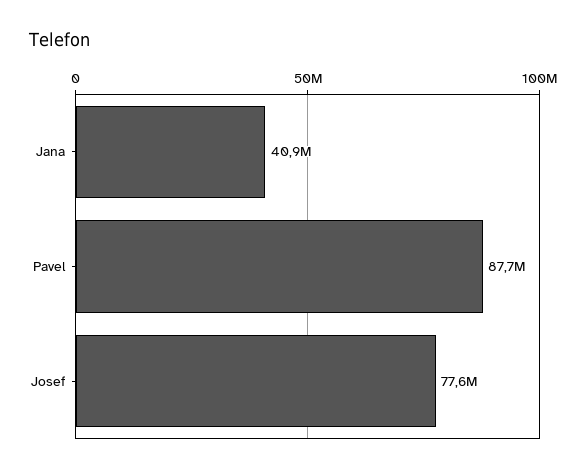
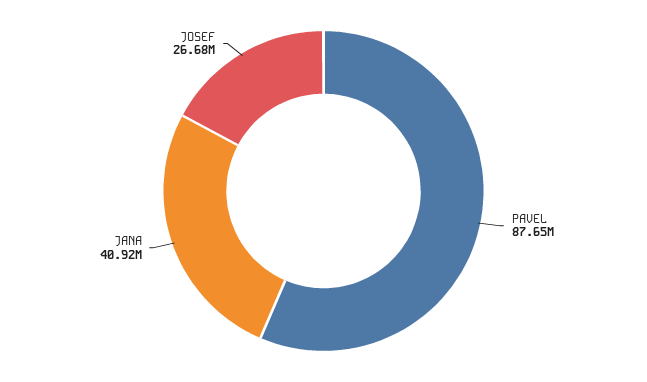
  {
    "Jana": 40920000,
    "Pavel": 87650000,
-   "Josef": 77600000
+   "Josef": 26680000
  }

